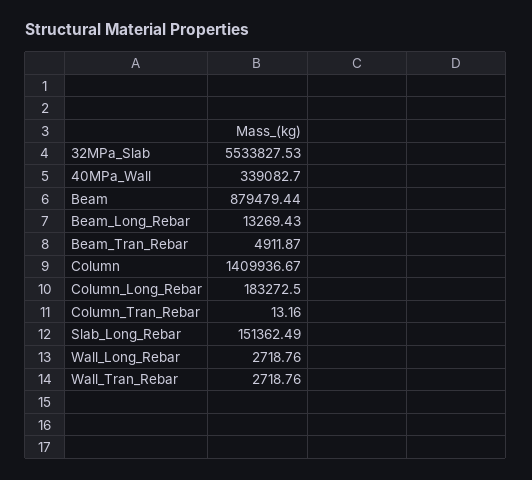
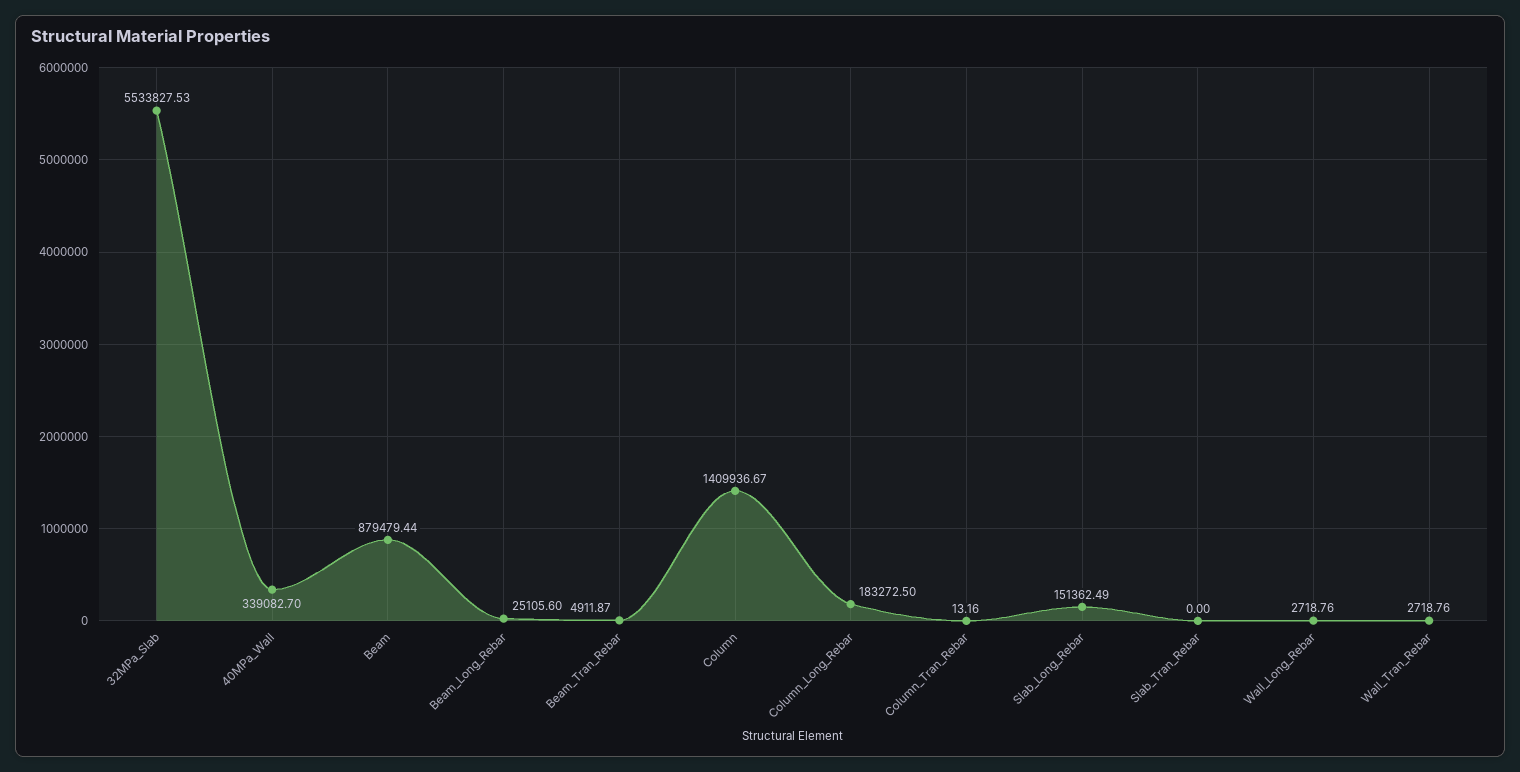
  {
    "32MPa_Slab": 5533827.53,
    "40MPa_Wall": 339082.7,
    "Beam": 879479.44,
-   "Beam_Long_Rebar": 13269.43,
+   "Beam_Long_Rebar": 25105.6,
    "Beam_Tran_Rebar": 4911.87,
    "Column": 1409936.67,
    "Column_Long_Rebar": 183272.5,
    "Column_Tran_Rebar": 13.16,
    "Slab_Long_Rebar": 151362.49,
    "Wall_Long_Rebar": 2718.76,
-   "Wall_Tran_Rebar": 2718.76
+   "Wall_Tran_Rebar": 2718.76,
+   "Slab_Tran_Rebar": 0
  }

